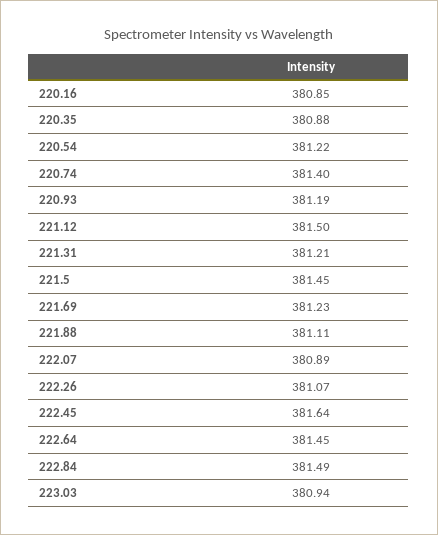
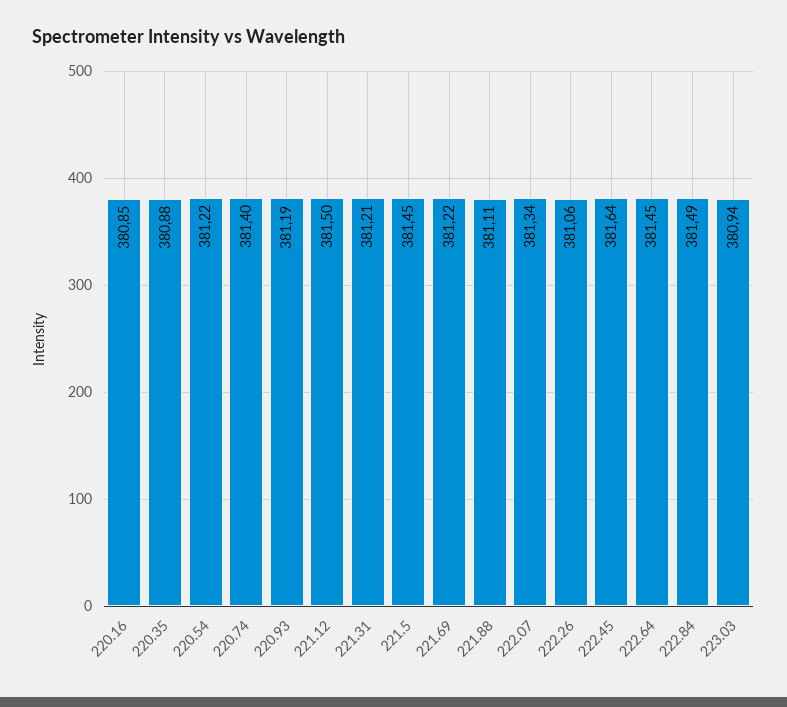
  {
    "220.16": 380.85,
    "220.35": 380.88,
    "220.54": 381.22,
    "220.74": 381.4,
    "220.93": 381.19,
    "221.12": 381.5,
    "221.31": 381.21,
    "221.5": 381.45,
-   "221.69": 381.23,
+   "221.69": 381.22,
    "221.88": 381.11,
-   "222.07": 380.89,
+   "222.07": 381.34,
-   "222.26": 381.07,
+   "222.26": 381.06,
    "222.45": 381.64,
    "222.64": 381.45,
    "222.84": 381.49,
    "223.03": 380.94
  }

